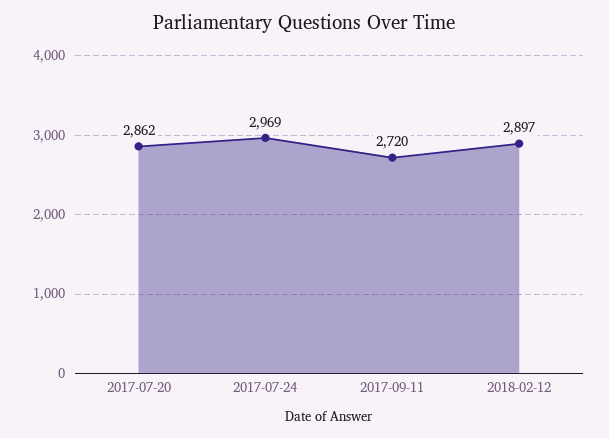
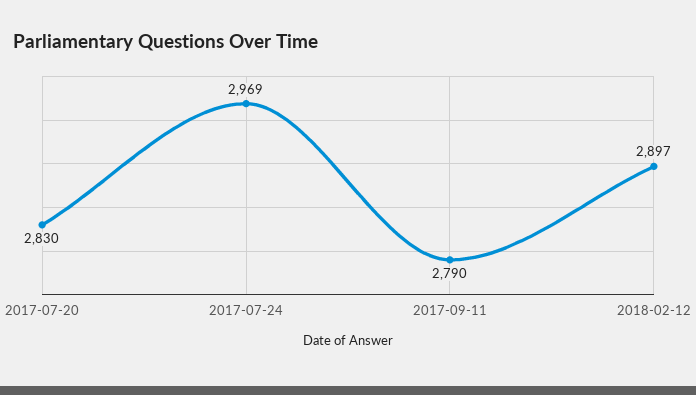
  {
-   "2017-07-20": 2862,
+   "2017-07-20": 2830,
    "2017-07-24": 2969,
-   "2017-09-11": 2720,
+   "2017-09-11": 2790,
    "2018-02-12": 2897
  }

